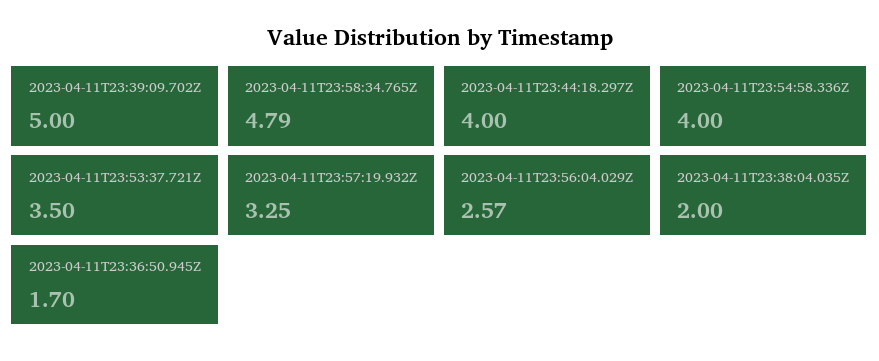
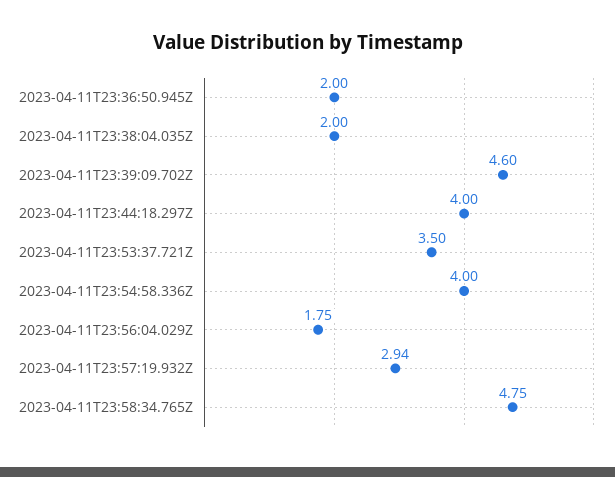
  {
-   "2023-04-11T23:39:09.702Z": 5,
+   "2023-04-11T23:39:09.702Z": 4.6,
-   "2023-04-11T23:58:34.765Z": 4.79,
+   "2023-04-11T23:58:34.765Z": 4.75,
    "2023-04-11T23:44:18.297Z": 4,
    "2023-04-11T23:54:58.336Z": 4,
    "2023-04-11T23:53:37.721Z": 3.5,
-   "2023-04-11T23:57:19.932Z": 3.25,
+   "2023-04-11T23:57:19.932Z": 2.94,
-   "2023-04-11T23:56:04.029Z": 2.57,
+   "2023-04-11T23:56:04.029Z": 1.75,
    "2023-04-11T23:38:04.035Z": 2,
-   "2023-04-11T23:36:50.945Z": 1.7
+   "2023-04-11T23:36:50.945Z": 2
  }

